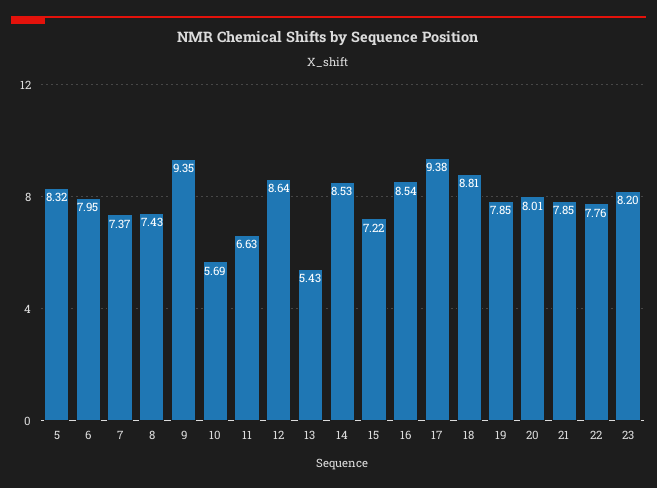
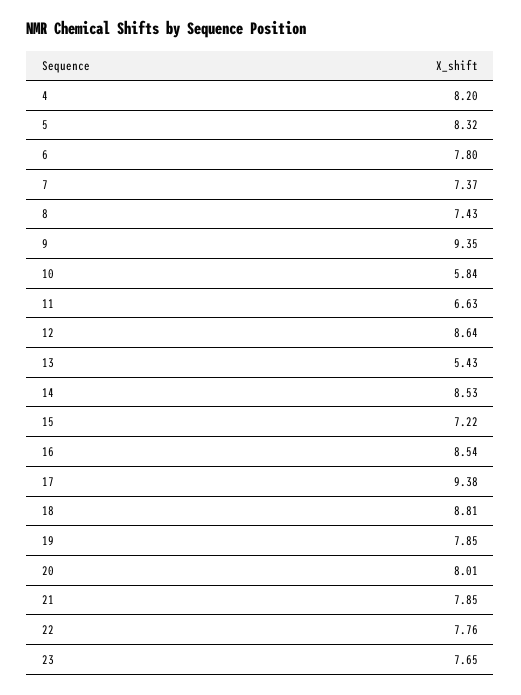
  {
    "5": 8.32,
-   "6": 7.95,
+   "6": 7.8,
    "7": 7.37,
    "8": 7.43,
    "9": 9.35,
-   "10": 5.69,
+   "10": 5.84,
    "11": 6.63,
    "12": 8.64,
    "13": 5.43,
    "14": 8.53,
    "15": 7.22,
    "16": 8.54,
    "17": 9.38,
    "18": 8.81,
    "19": 7.85,
    "20": 8.01,
    "21": 7.85,
    "22": 7.76,
-   "23": 8.2
+   "23": 7.65,
+   "4": 8.2
  }

